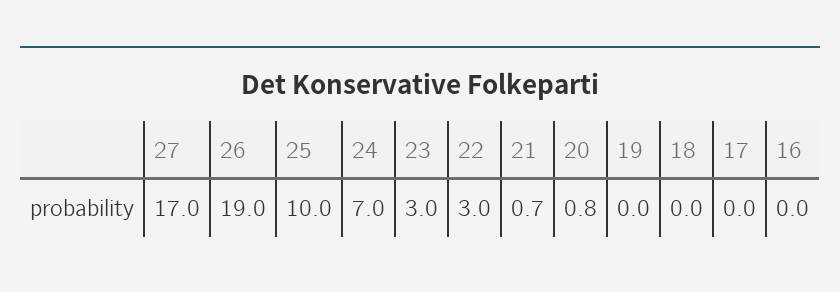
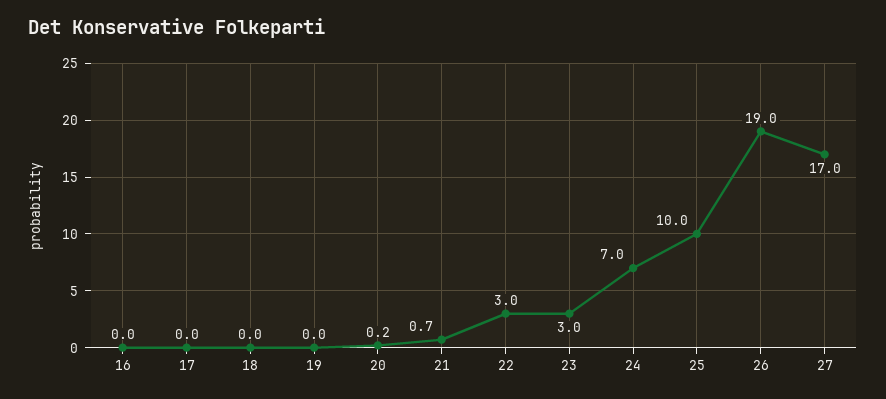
  {
    "27": 17,
    "26": 19,
    "25": 10,
    "24": 7,
    "23": 3,
    "22": 3,
    "21": 0.7,
-   "20": 0.8,
+   "20": 0.2,
    "19": 0,
    "18": 0,
    "17": 0,
    "16": 0
  }

